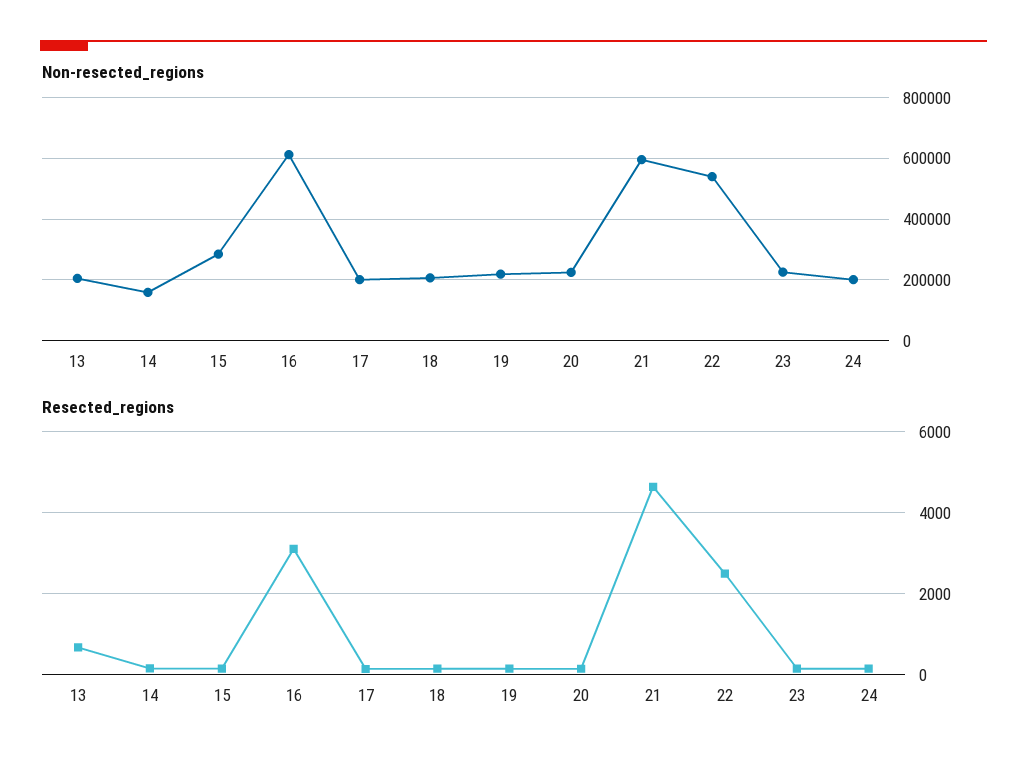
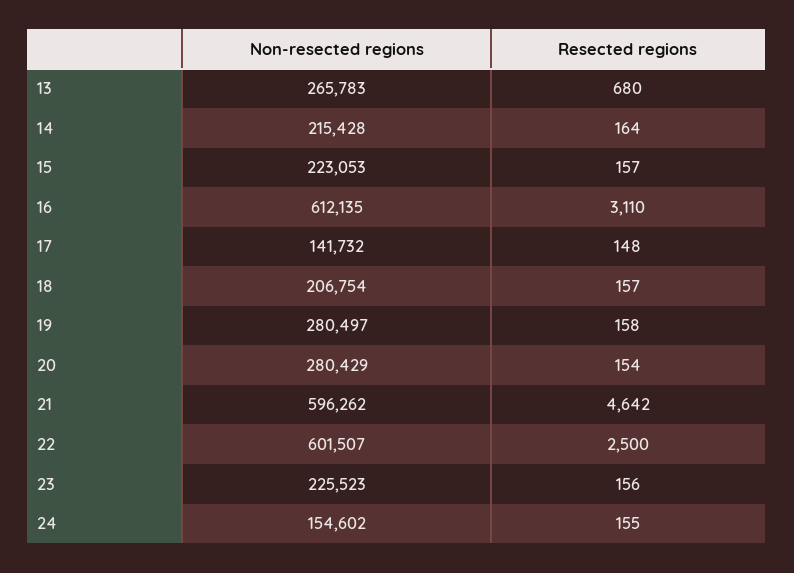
  {
    "Non-resected_regions": {
-     "13": 200000,
+     "13": 265783,
-     "14": 160000,
+     "14": 215428,
-     "15": 280000,
+     "15": 223053,
      "16": 612135,
-     "17": 200000,
+     "17": 141732,
      "18": 206754,
-     "19": 220000,
+     "19": 280497,
-     "20": 220000,
+     "20": 280429,
      "21": 596262,
-     "22": 540000,
+     "22": 601507,
      "23": 225523,
-     "24": 200000
+     "24": 154602
    },
    "Resected_regions": {
      "13": 680,
      "14": 164,
      "15": 157,
      "16": 3110,
      "17": 148,
      "18": 157,
      "19": 158,
      "20": 154,
      "21": 4642,
      "22": 2500,
      "23": 156,
      "24": 155
    }
  }

